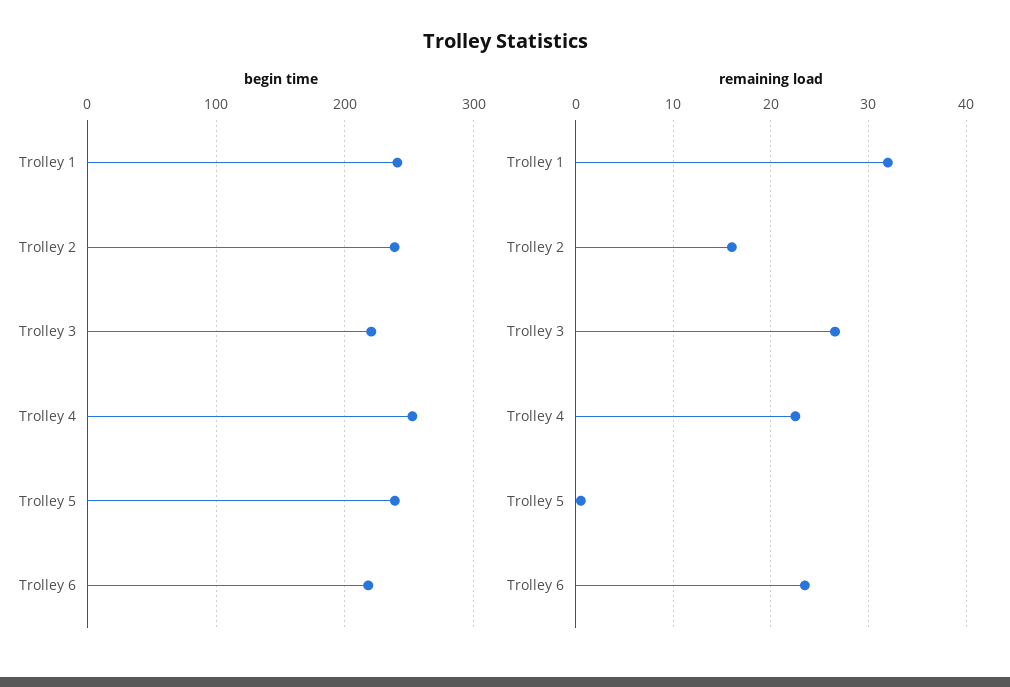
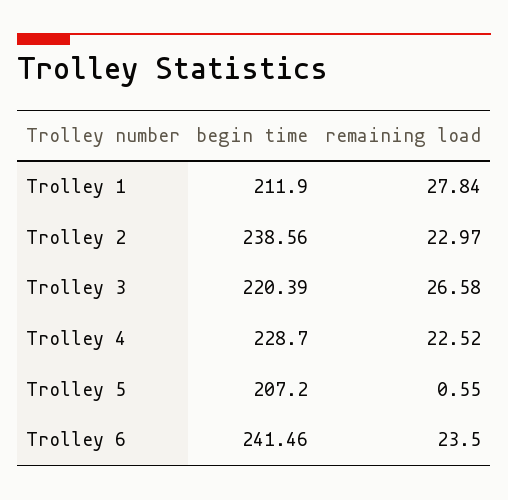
  {
    "begin time": {
-     "Trolley 1": 240,
+     "Trolley 1": 211.9,
      "Trolley 2": 238.56,
      "Trolley 3": 220.39,
-     "Trolley 4": 250,
+     "Trolley 4": 228.7,
-     "Trolley 5": 240,
+     "Trolley 5": 207.2,
-     "Trolley 6": 220
+     "Trolley 6": 241.46
    },
    "remaining load": {
-     "Trolley 1": 32,
+     "Trolley 1": 27.84,
-     "Trolley 2": 16,
+     "Trolley 2": 22.97,
      "Trolley 3": 26.58,
      "Trolley 4": 22.52,
      "Trolley 5": 0.55,
      "Trolley 6": 23.5
    }
  }

